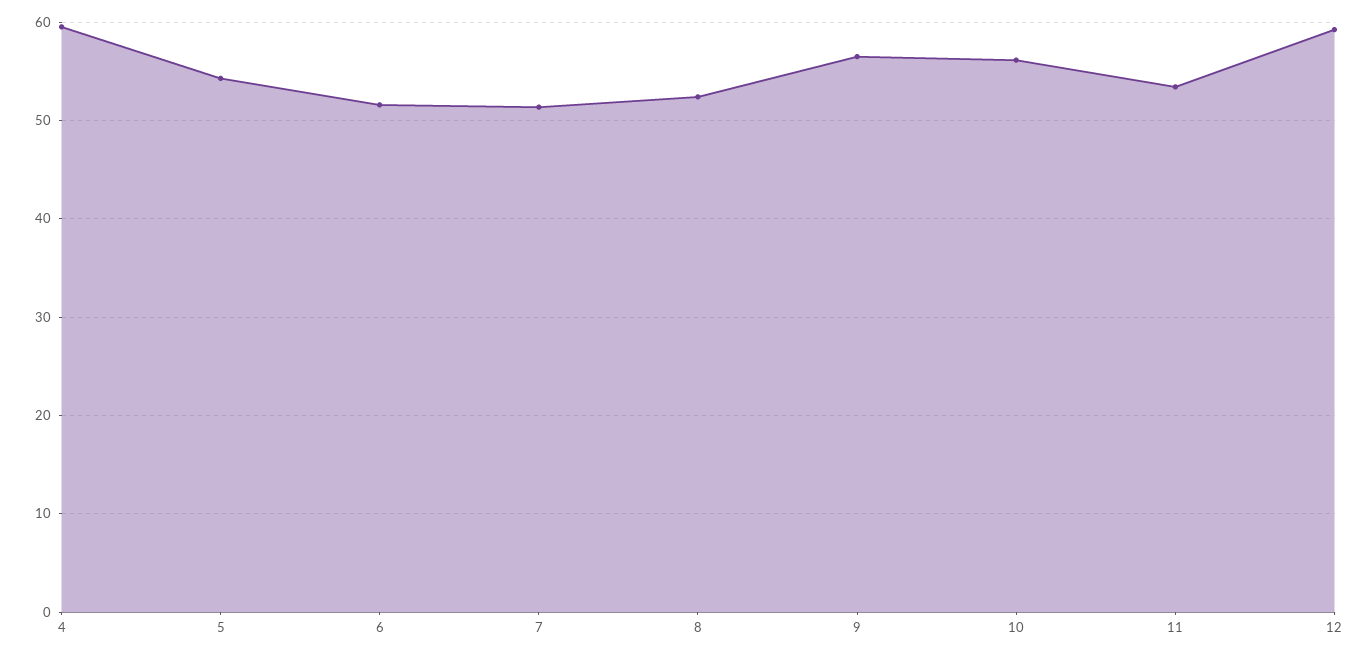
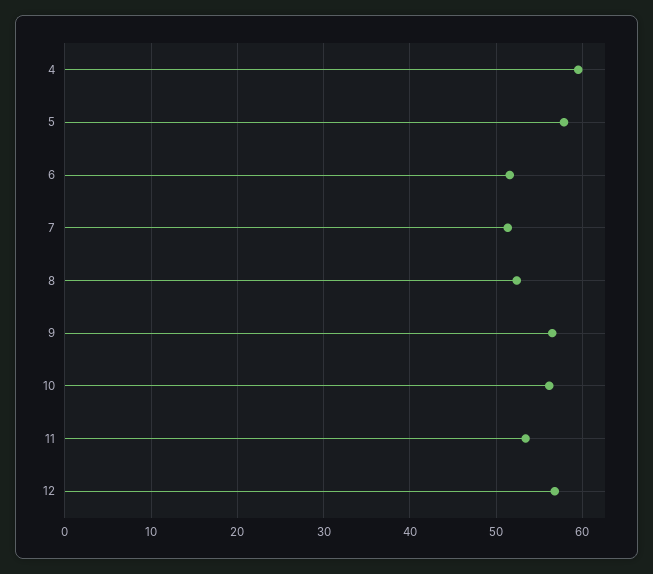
  {
    "4": 60,
-   "5": 54,
+   "5": 58,
    "6": 52,
    "7": 51,
    "8": 52,
    "9": 57,
    "10": 56,
    "11": 53,
-   "12": 59
+   "12": 57
  }

